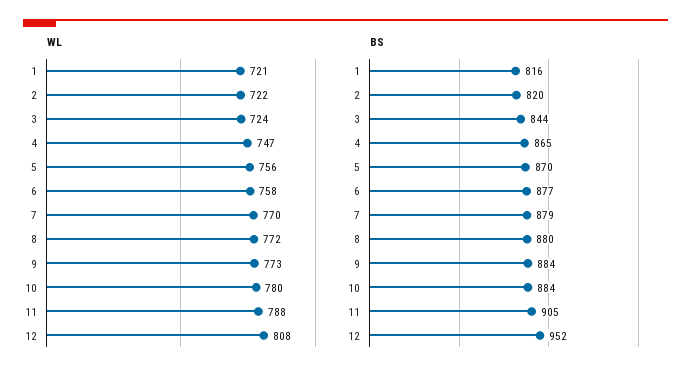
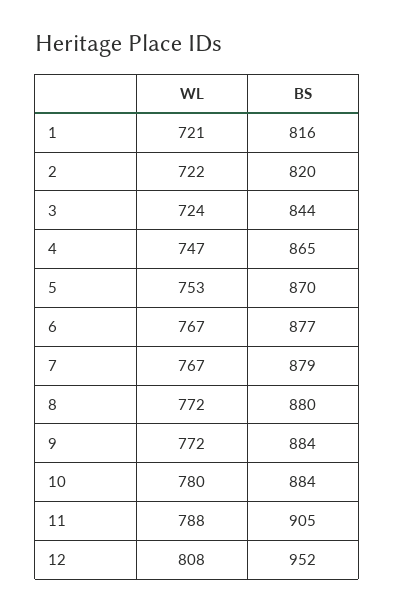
  {
    "WL": {
      "1": 721,
      "2": 722,
      "3": 724,
      "4": 747,
-     "5": 756,
+     "5": 753,
-     "6": 758,
+     "6": 767,
-     "7": 770,
+     "7": 767,
      "8": 772,
-     "9": 773,
+     "9": 772,
      "10": 780,
      "11": 788,
      "12": 808
    },
    "BS": {
      "1": 816,
      "2": 820,
      "3": 844,
      "4": 865,
      "5": 870,
      "6": 877,
      "7": 879,
      "8": 880,
      "9": 884,
      "10": 884,
      "11": 905,
      "12": 952
    }
  }

